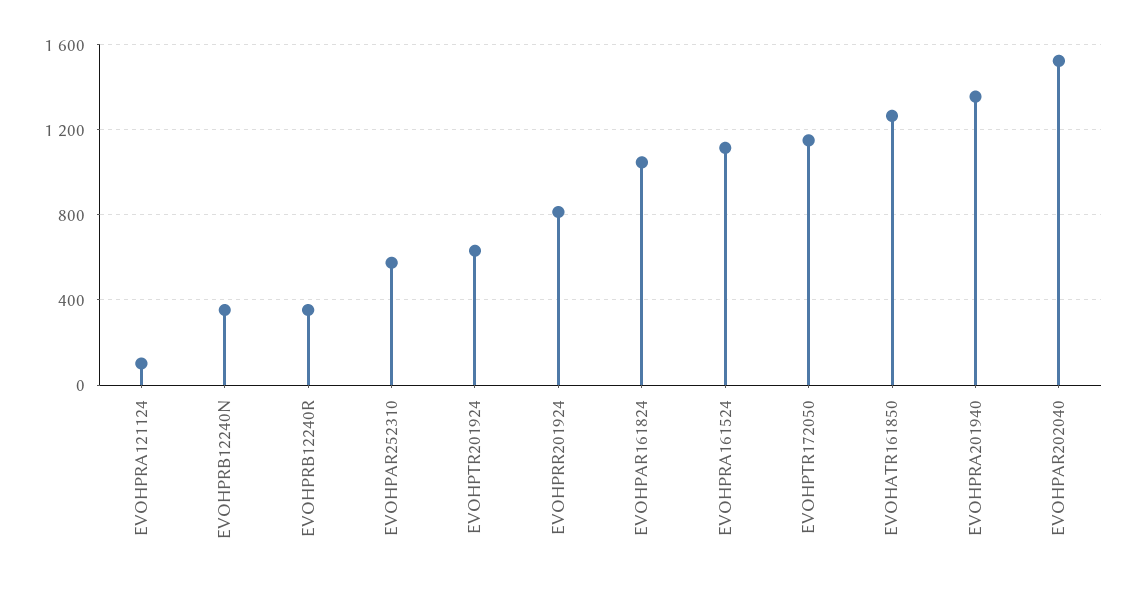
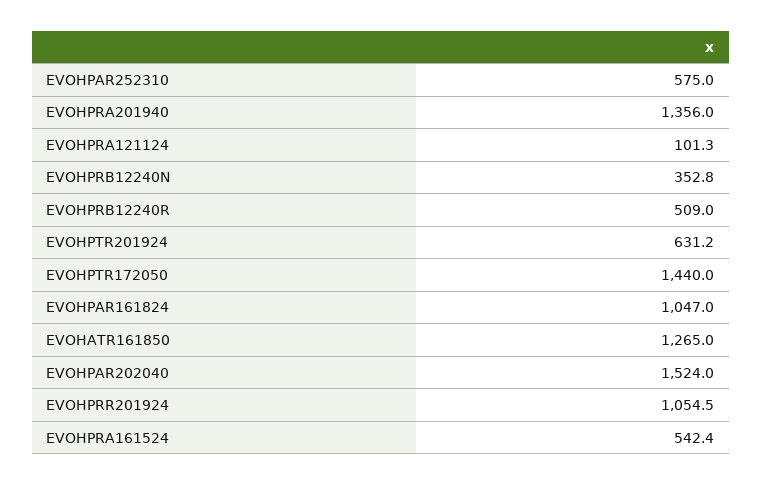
  {
    "EVOHPRA121124": 101.3,
    "EVOHPRB12240N": 352.8,
-   "EVOHPRB12240R": 350,
+   "EVOHPRB12240R": 509,
    "EVOHPAR252310": 575,
    "EVOHPTR201924": 631.2,
-   "EVOHPRR201924": 800,
+   "EVOHPRR201924": 1054.5,
    "EVOHPAR161824": 1047,
-   "EVOHPRA161524": 1100,
+   "EVOHPRA161524": 542.4,
-   "EVOHPTR172050": 1150,
+   "EVOHPTR172050": 1440,
    "EVOHATR161850": 1265,
    "EVOHPRA201940": 1356,
    "EVOHPAR202040": 1524
  }

